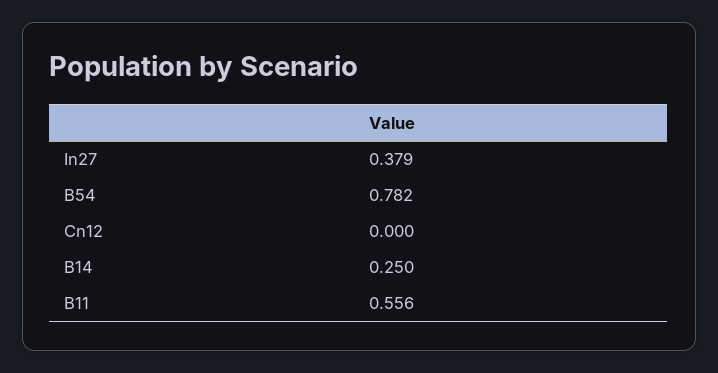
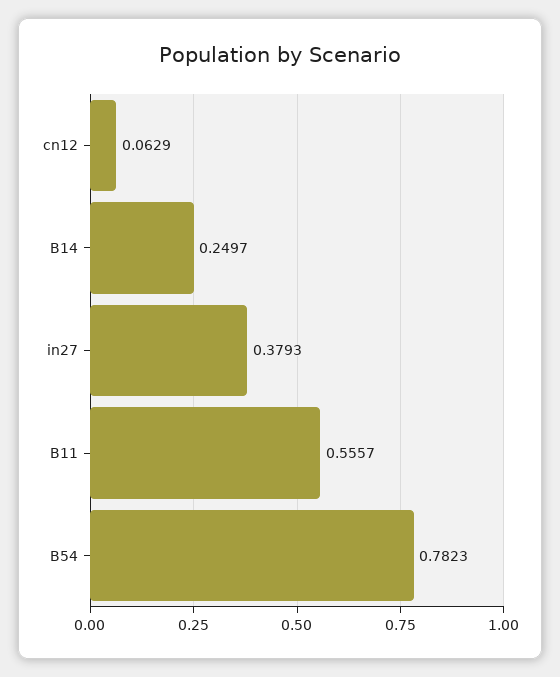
  {
    "In27": 0.3793,
    "B54": 0.7823,
-   "Cn12": 0,
+   "Cn12": 0.0629,
    "B14": 0.2497,
    "B11": 0.5557
  }

